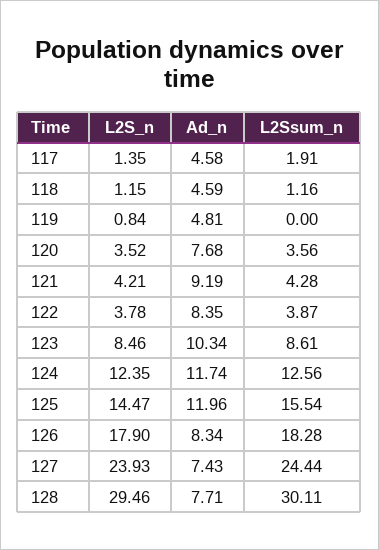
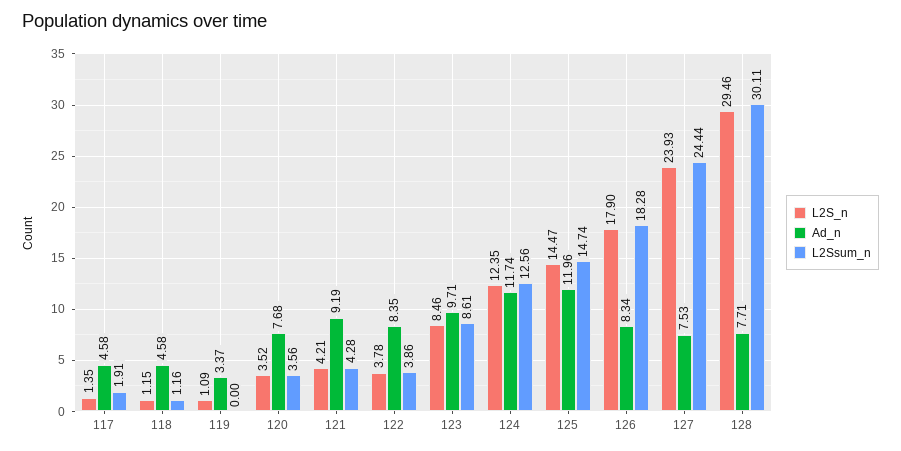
  {
    "L2S_n": {
      "117": 1.35,
      "118": 1.15,
-     "119": 0.84,
+     "119": 1.09,
      "120": 3.52,
      "121": 4.21,
      "122": 3.78,
      "123": 8.46,
      "124": 12.35,
      "125": 14.47,
      "126": 17.9,
      "127": 23.93,
      "128": 29.46
    },
    "Ad_n": {
      "117": 4.58,
-     "118": 4.59,
+     "118": 4.58,
-     "119": 4.81,
+     "119": 3.37,
      "120": 7.68,
      "121": 9.19,
      "122": 8.35,
-     "123": 10.34,
+     "123": 9.71,
      "124": 11.74,
      "125": 11.96,
      "126": 8.34,
-     "127": 7.43,
+     "127": 7.53,
      "128": 7.71
    },
    "L2Ssum_n": {
      "117": 1.91,
      "118": 1.16,
      "119": 0,
      "120": 3.56,
      "121": 4.28,
-     "122": 3.87,
+     "122": 3.86,
      "123": 8.61,
      "124": 12.56,
-     "125": 15.54,
+     "125": 14.74,
      "126": 18.28,
      "127": 24.44,
      "128": 30.11
    }
  }

